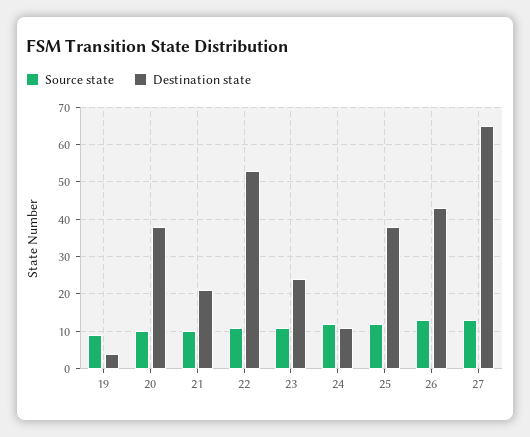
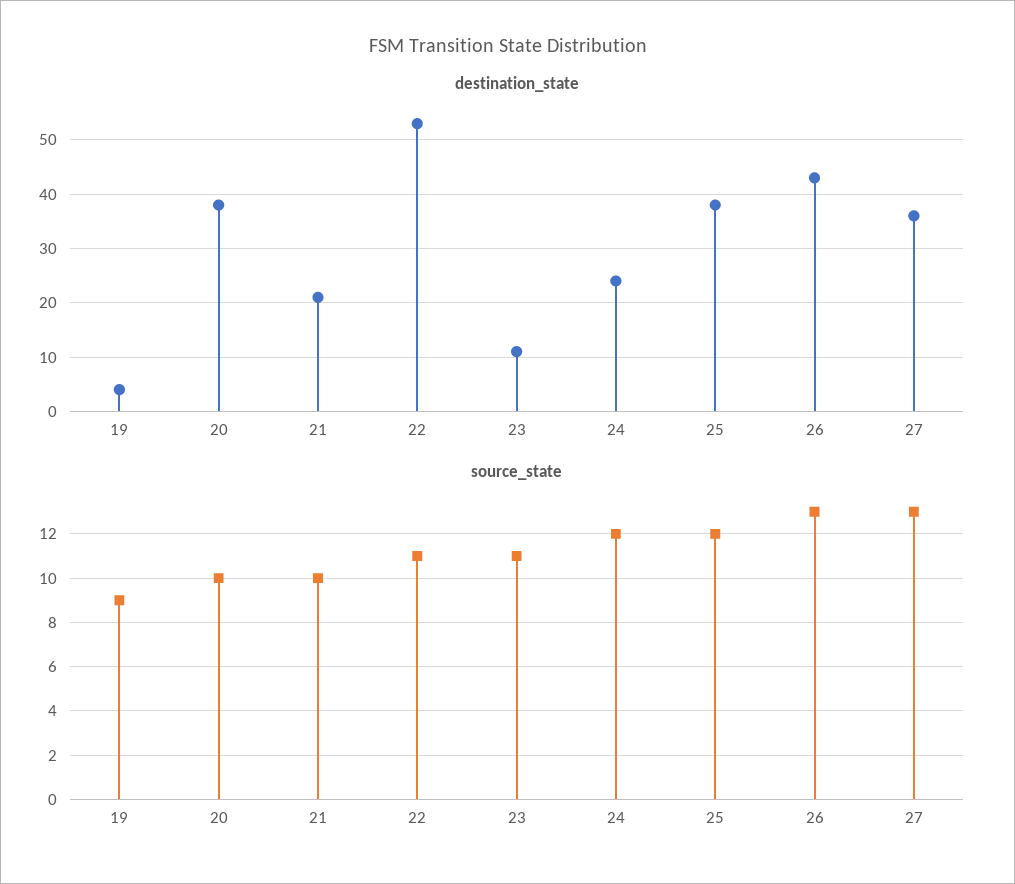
  {
    "Source state": {
      "19": 9,
      "20": 10,
      "21": 10,
      "22": 11,
      "23": 11,
      "24": 12,
      "25": 12,
      "26": 13,
      "27": 13
    },
    "Destination state": {
      "19": 5,
      "20": 40,
      "21": 20,
      "22": 55,
-     "23": 25,
+     "23": 10,
-     "24": 10,
+     "24": 25,
      "25": 40,
      "26": 45,
-     "27": 65
+     "27": 35
    }
  }

